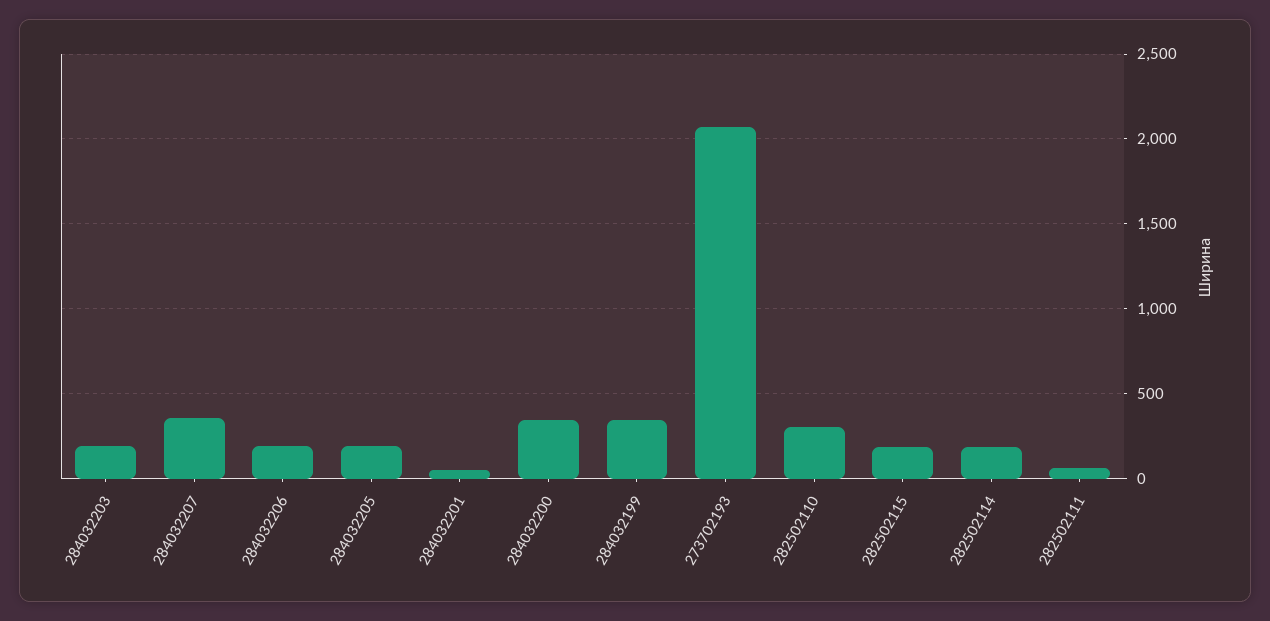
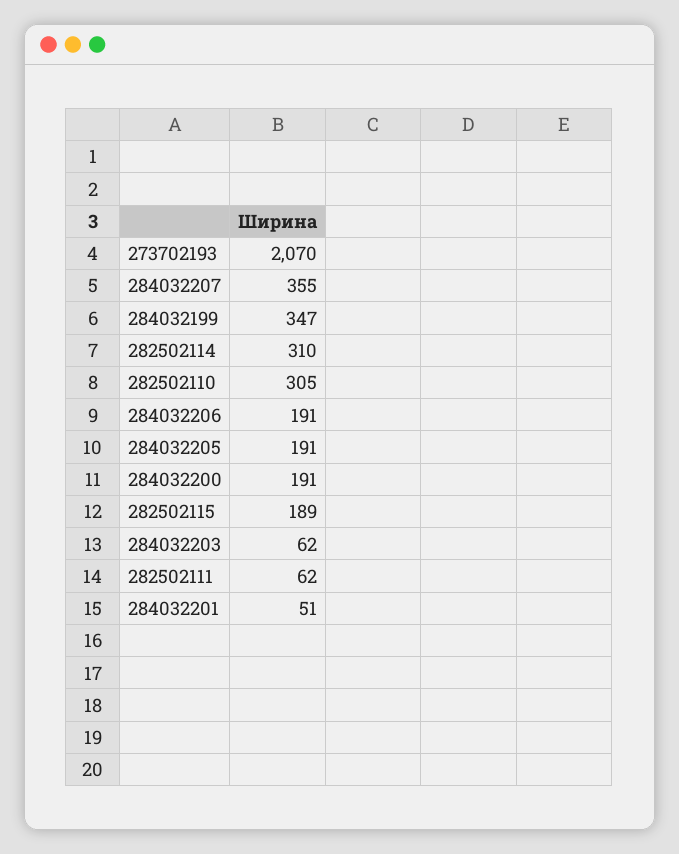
  {
-   "284032203": 200,
+   "284032203": 62,
    "284032207": 355,
    "284032206": 191,
    "284032205": 191,
    "284032201": 51,
-   "284032200": 350,
+   "284032200": 191,
    "284032199": 347,
    "273702193": 2070,
    "282502110": 305,
    "282502115": 189,
-   "282502114": 200,
+   "282502114": 310,
    "282502111": 62
  }

